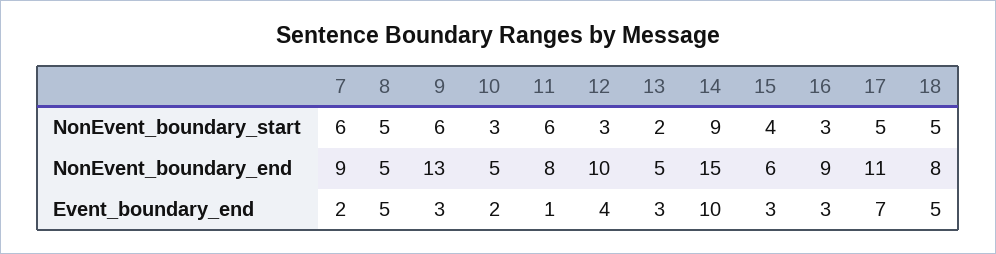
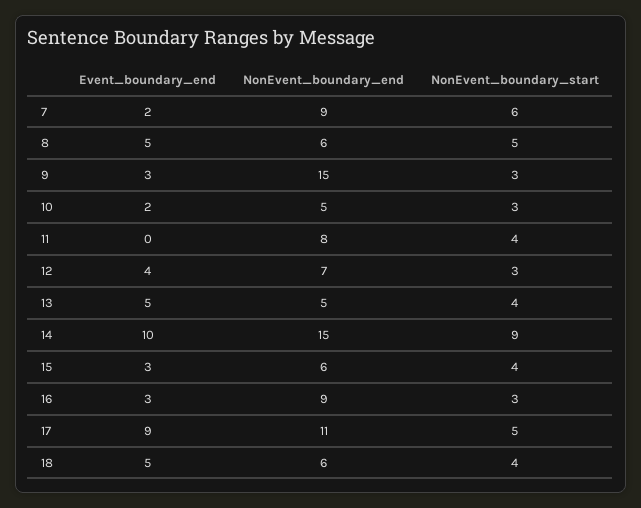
  {
    "7": {
      "NonEvent_boundary_start": 6,
      "NonEvent_boundary_end": 9,
      "Event_boundary_end": 2
    },
    "8": {
      "NonEvent_boundary_start": 5,
-     "NonEvent_boundary_end": 5,
+     "NonEvent_boundary_end": 6,
      "Event_boundary_end": 5
    },
    "9": {
-     "NonEvent_boundary_start": 6,
+     "NonEvent_boundary_start": 3,
-     "NonEvent_boundary_end": 13,
+     "NonEvent_boundary_end": 15,
      "Event_boundary_end": 3
    },
    "10": {
      "NonEvent_boundary_start": 3,
      "NonEvent_boundary_end": 5,
      "Event_boundary_end": 2
    },
    "11": {
-     "NonEvent_boundary_start": 6,
+     "NonEvent_boundary_start": 4,
      "NonEvent_boundary_end": 8,
-     "Event_boundary_end": 1
+     "Event_boundary_end": 0
    },
    "12": {
      "NonEvent_boundary_start": 3,
-     "NonEvent_boundary_end": 10,
+     "NonEvent_boundary_end": 7,
      "Event_boundary_end": 4
    },
    "13": {
-     "NonEvent_boundary_start": 2,
+     "NonEvent_boundary_start": 4,
      "NonEvent_boundary_end": 5,
-     "Event_boundary_end": 3
+     "Event_boundary_end": 5
    },
    "14": {
      "NonEvent_boundary_start": 9,
      "NonEvent_boundary_end": 15,
      "Event_boundary_end": 10
    },
    "15": {
      "NonEvent_boundary_start": 4,
      "NonEvent_boundary_end": 6,
      "Event_boundary_end": 3
    },
    "16": {
      "NonEvent_boundary_start": 3,
      "NonEvent_boundary_end": 9,
      "Event_boundary_end": 3
    },
    "17": {
      "NonEvent_boundary_start": 5,
      "NonEvent_boundary_end": 11,
-     "Event_boundary_end": 7
+     "Event_boundary_end": 9
    },
    "18": {
-     "NonEvent_boundary_start": 5,
+     "NonEvent_boundary_start": 4,
-     "NonEvent_boundary_end": 8,
+     "NonEvent_boundary_end": 6,
      "Event_boundary_end": 5
    }
  }

